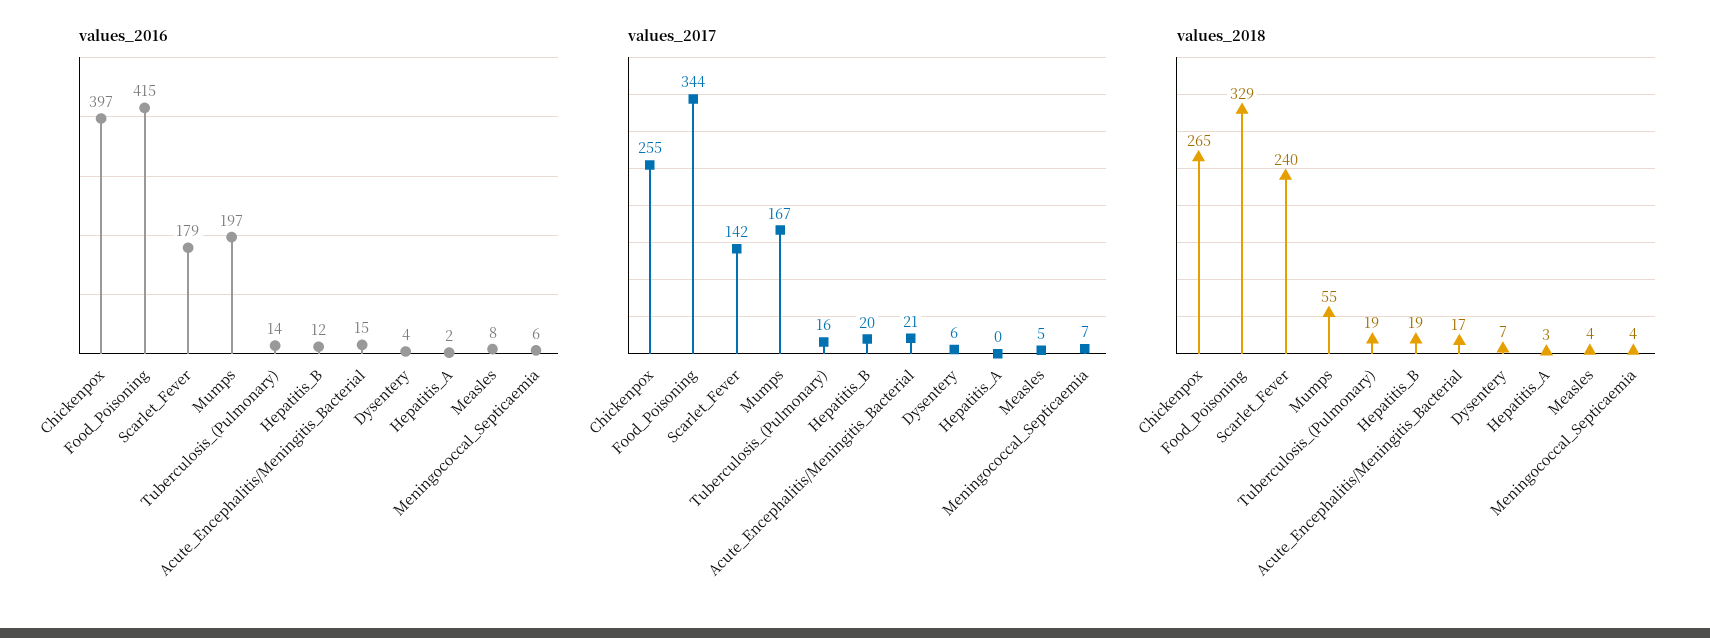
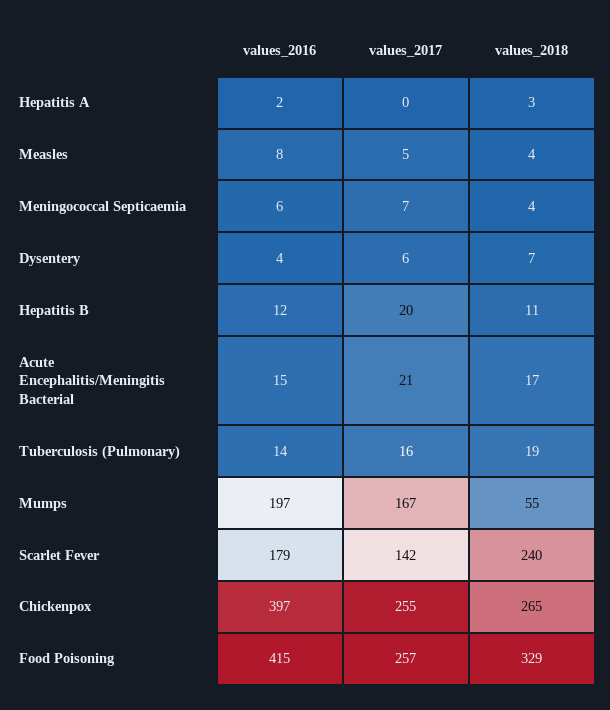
  {
    "values_2016": {
      "Chickenpox": 397,
      "Food_Poisoning": 415,
      "Scarlet_Fever": 179,
      "Mumps": 197,
      "Tuberculosis_(Pulmonary)": 14,
      "Hepatitis_B": 12,
      "Acute_Encephalitis/Meningitis_Bacterial": 15,
      "Dysentery": 4,
      "Hepatitis_A": 2,
      "Measles": 8,
      "Meningococcal_Septicaemia": 6
    },
    "values_2017": {
      "Chickenpox": 255,
-     "Food_Poisoning": 344,
+     "Food_Poisoning": 257,
      "Scarlet_Fever": 142,
      "Mumps": 167,
      "Tuberculosis_(Pulmonary)": 16,
      "Hepatitis_B": 20,
      "Acute_Encephalitis/Meningitis_Bacterial": 21,
      "Dysentery": 6,
      "Hepatitis_A": 0,
      "Measles": 5,
      "Meningococcal_Septicaemia": 7
    },
    "values_2018": {
      "Chickenpox": 265,
      "Food_Poisoning": 329,
      "Scarlet_Fever": 240,
      "Mumps": 55,
      "Tuberculosis_(Pulmonary)": 19,
-     "Hepatitis_B": 19,
+     "Hepatitis_B": 11,
      "Acute_Encephalitis/Meningitis_Bacterial": 17,
      "Dysentery": 7,
      "Hepatitis_A": 3,
      "Measles": 4,
      "Meningococcal_Septicaemia": 4
    }
  }

